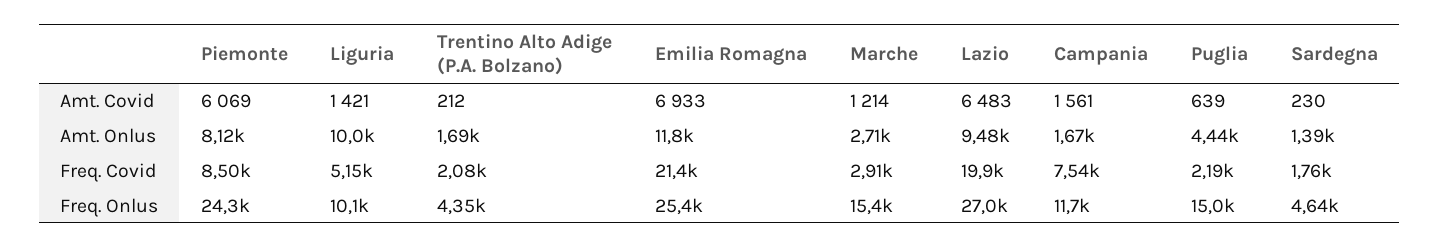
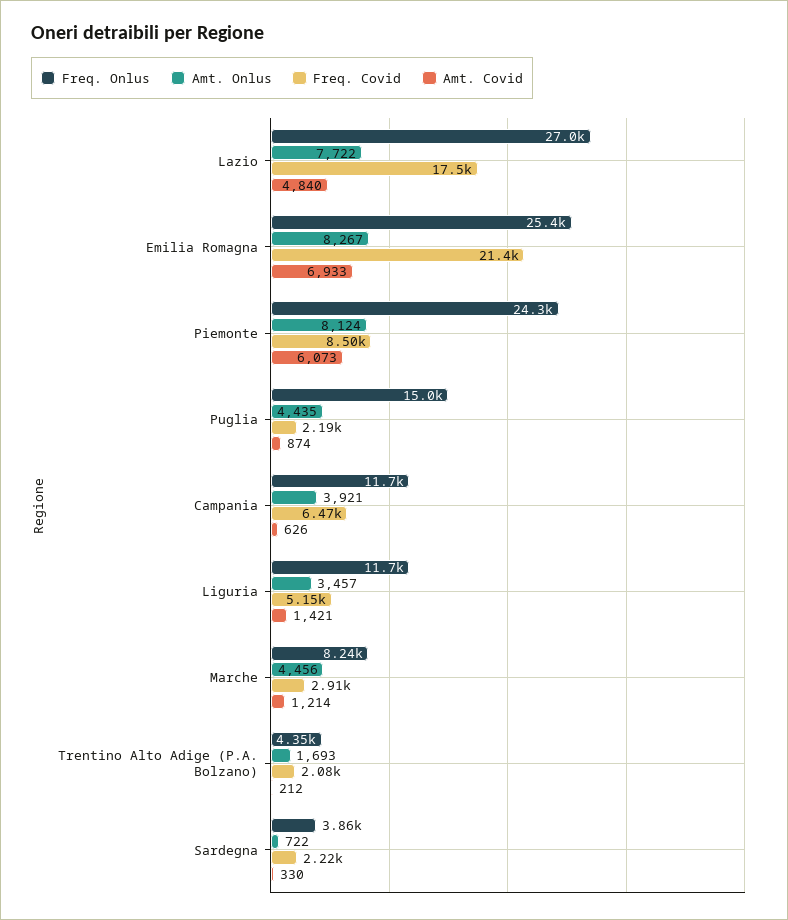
  {
    "Amt. Covid": {
-     "Piemonte": 6069,
+     "Piemonte": 6073,
      "Liguria": 1421,
      "Trentino Alto Adige (P.A. Bolzano)": 212,
      "Emilia Romagna": 6933,
      "Marche": 1214,
-     "Lazio": 6483,
+     "Lazio": 4840,
-     "Campania": 1561,
+     "Campania": 626,
-     "Puglia": 639,
+     "Puglia": 874,
-     "Sardegna": 230
+     "Sardegna": 330
    },
    "Amt. Onlus": {
      "Piemonte": 8124,
-     "Liguria": 10000,
+     "Liguria": 3457,
      "Trentino Alto Adige (P.A. Bolzano)": 1693,
-     "Emilia Romagna": 11800,
+     "Emilia Romagna": 8267,
-     "Marche": 2710,
+     "Marche": 4456,
-     "Lazio": 9480,
+     "Lazio": 7722,
-     "Campania": 1670,
+     "Campania": 3921,
      "Puglia": 4435,
-     "Sardegna": 1390
+     "Sardegna": 722
    },
    "Freq. Covid": {
      "Piemonte": 8500,
      "Liguria": 5150,
      "Trentino Alto Adige (P.A. Bolzano)": 2080,
      "Emilia Romagna": 21400,
      "Marche": 2910,
-     "Lazio": 19900,
+     "Lazio": 17500,
-     "Campania": 7540,
+     "Campania": 6470,
      "Puglia": 2190,
-     "Sardegna": 1760
+     "Sardegna": 2220
    },
    "Freq. Onlus": {
      "Piemonte": 24300,
-     "Liguria": 10100,
+     "Liguria": 11700,
      "Trentino Alto Adige (P.A. Bolzano)": 4350,
      "Emilia Romagna": 25400,
-     "Marche": 15400,
+     "Marche": 8240,
      "Lazio": 27000,
      "Campania": 11700,
      "Puglia": 15000,
-     "Sardegna": 4640
+     "Sardegna": 3860
    }
  }

